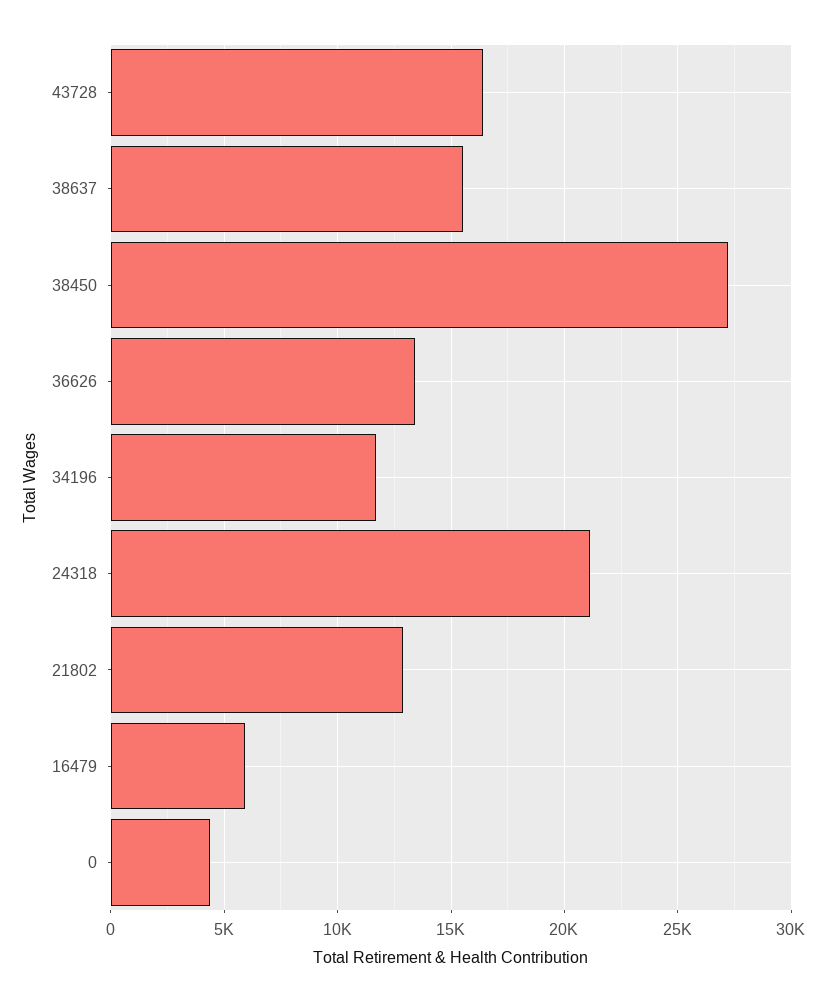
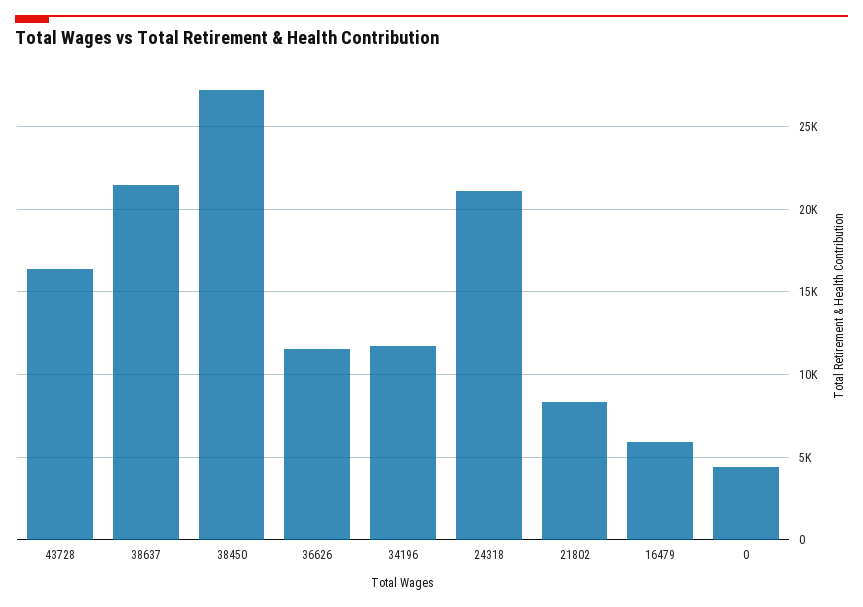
  {
    "43728": 16500,
-   "38637": 15500,
+   "38637": 21500,
    "38450": 27000,
-   "36626": 13500,
+   "36626": 11500,
    "34196": 11500,
    "24318": 21000,
-   "21802": 13000,
+   "21802": 8500,
    "16479": 6000,
    "0": 4500
  }

